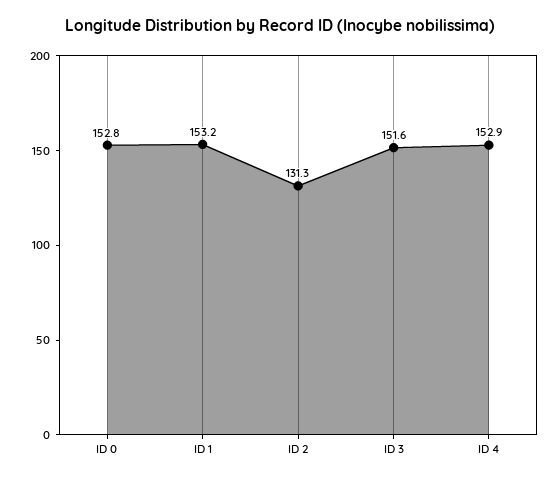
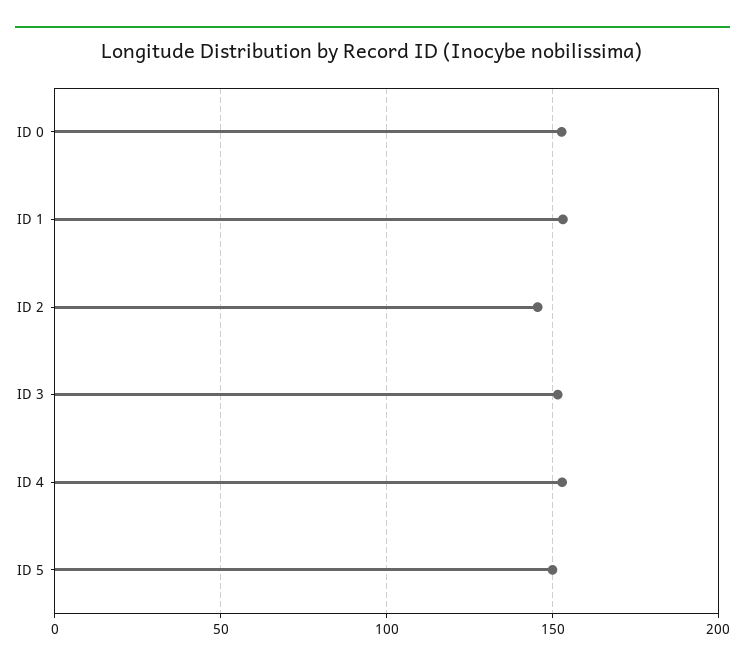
  {
    "ID 0": 152.8,
    "ID 1": 153.2,
-   "ID 2": 131.3,
+   "ID 2": 145,
    "ID 3": 151.6,
-   "ID 4": 152.9
+   "ID 4": 152.9,
+   "ID 5": 150
  }

